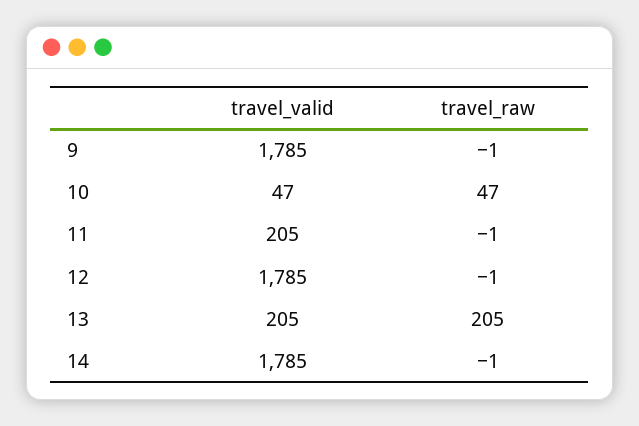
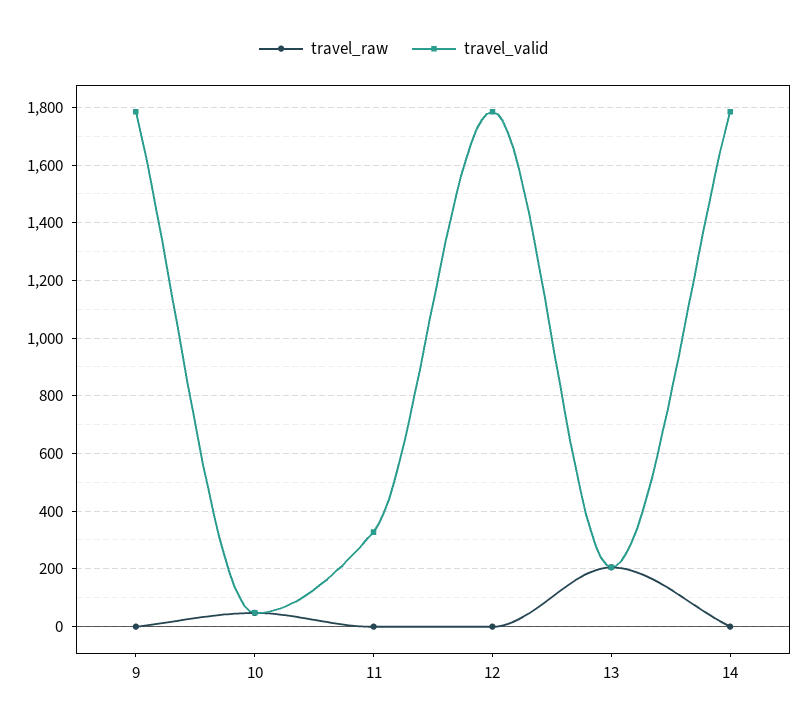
  {
    "travel_valid": {
      "9": 1785,
      "10": 47,
-     "11": 205,
+     "11": 325,
      "12": 1785,
      "13": 205,
      "14": 1785
    },
    "travel_raw": {
      "9": -1,
      "10": 47,
      "11": -1,
      "12": -1,
      "13": 205,
      "14": -1
    }
  }

